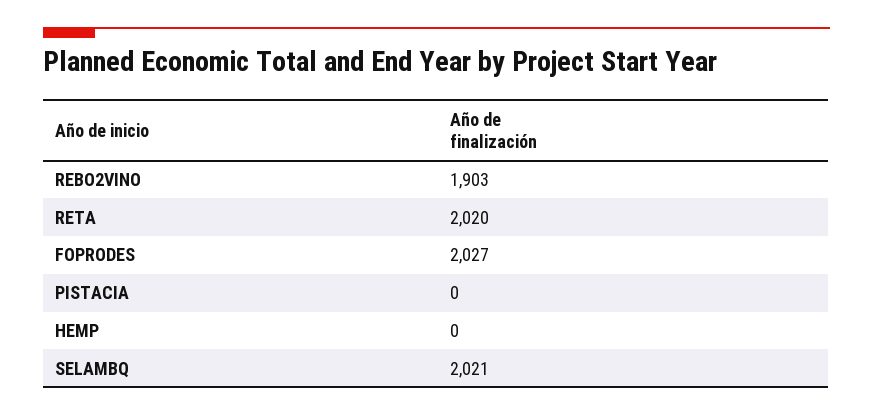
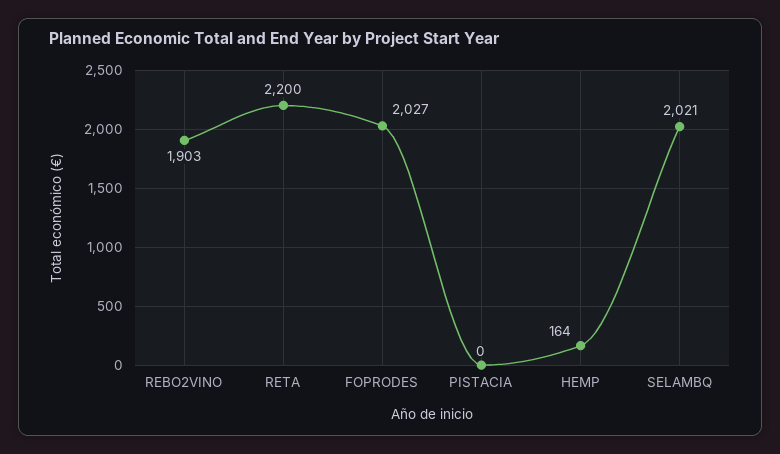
  {
    "REBO2VINO": 1903,
-   "RETA": 2020,
+   "RETA": 2200,
    "FOPRODES": 2027,
    "PISTACIA": 0,
-   "HEMP": 0,
+   "HEMP": 164,
    "SELAMBQ": 2021
  }

